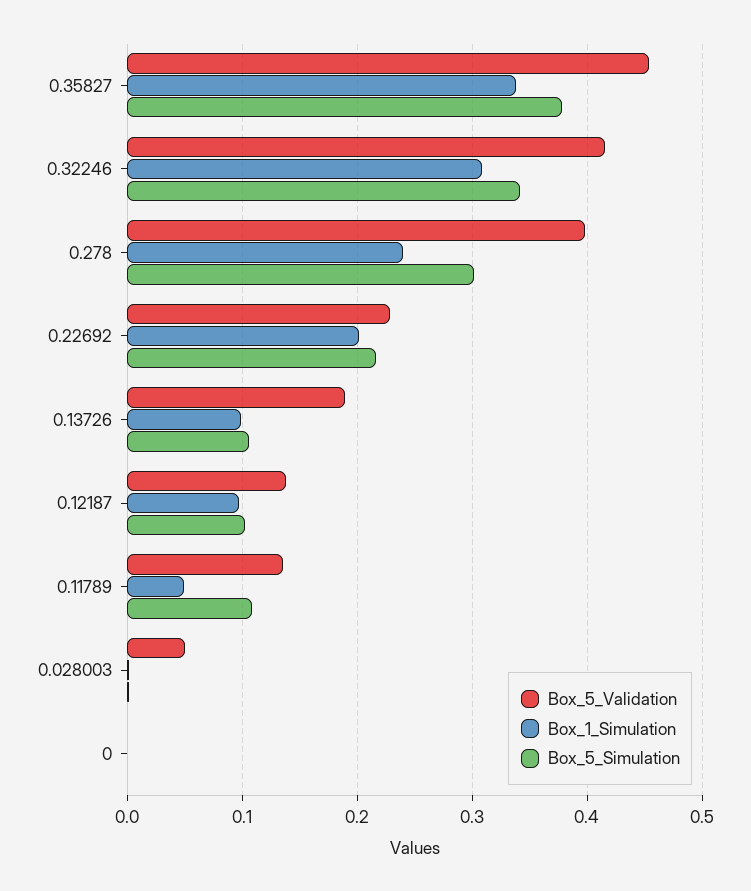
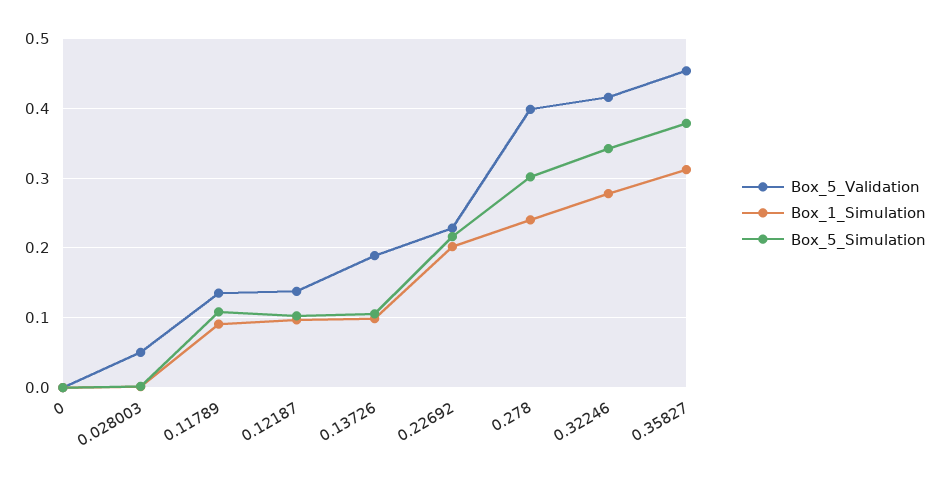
  {
    "Box_5_Validation": {
      "0.35827": 0.45,
      "0.32246": 0.42,
      "0.278": 0.4,
      "0.22692": 0.23,
      "0.13726": 0.19,
      "0.12187": 0.14,
      "0.11789": 0.14,
      "0.028003": 0.05,
      "0": 0
    },
    "Box_1_Simulation": {
-     "0.35827": 0.34,
+     "0.35827": 0.31,
-     "0.32246": 0.31,
+     "0.32246": 0.28,
      "0.278": 0.24,
      "0.22692": 0.2,
      "0.13726": 0.1,
      "0.12187": 0.1,
-     "0.11789": 0.05,
+     "0.11789": 0.09,
      "0.028003": 0,
      "0": 0
    },
    "Box_5_Simulation": {
      "0.35827": 0.38,
      "0.32246": 0.34,
      "0.278": 0.3,
      "0.22692": 0.22,
      "0.13726": 0.11,
      "0.12187": 0.1,
      "0.11789": 0.11,
      "0.028003": 0,
      "0": 0
    }
  }

